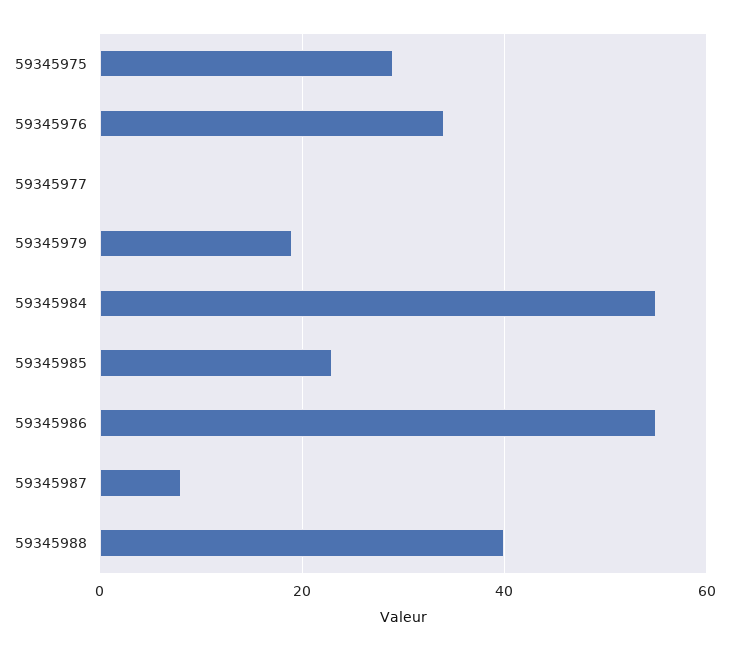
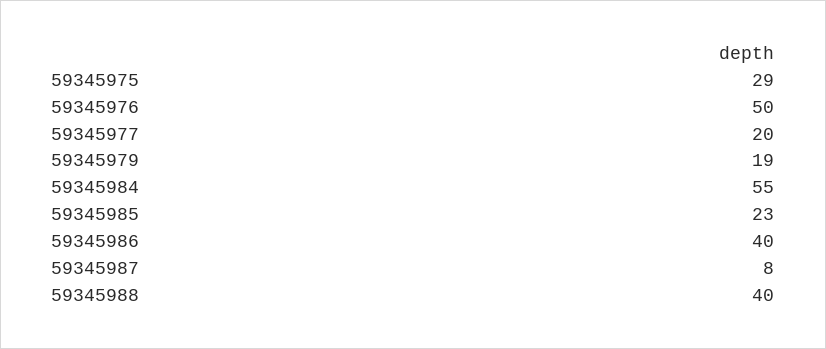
  {
    "59345975": 29,
-   "59345976": 35,
+   "59345976": 50,
-   "59345977": 0,
+   "59345977": 20,
    "59345979": 19,
    "59345984": 55,
    "59345985": 23,
-   "59345986": 55,
+   "59345986": 40,
    "59345987": 8,
    "59345988": 40
  }

